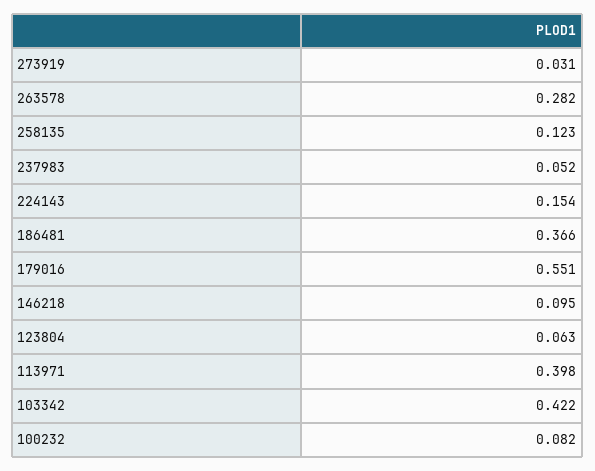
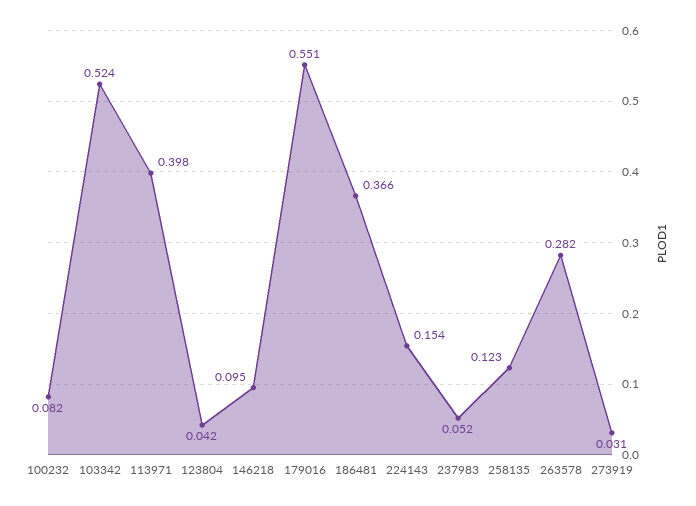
  {
    "273919": 0.031,
    "263578": 0.282,
    "258135": 0.123,
    "237983": 0.052,
    "224143": 0.154,
    "186481": 0.366,
    "179016": 0.551,
    "146218": 0.095,
-   "123804": 0.063,
+   "123804": 0.042,
    "113971": 0.398,
-   "103342": 0.422,
+   "103342": 0.524,
    "100232": 0.082
  }

